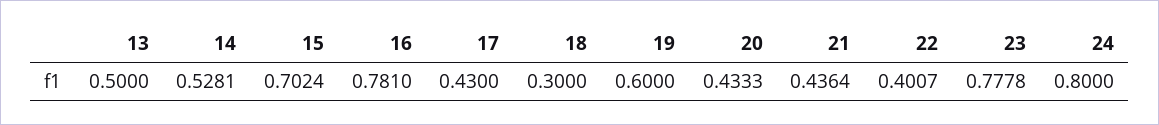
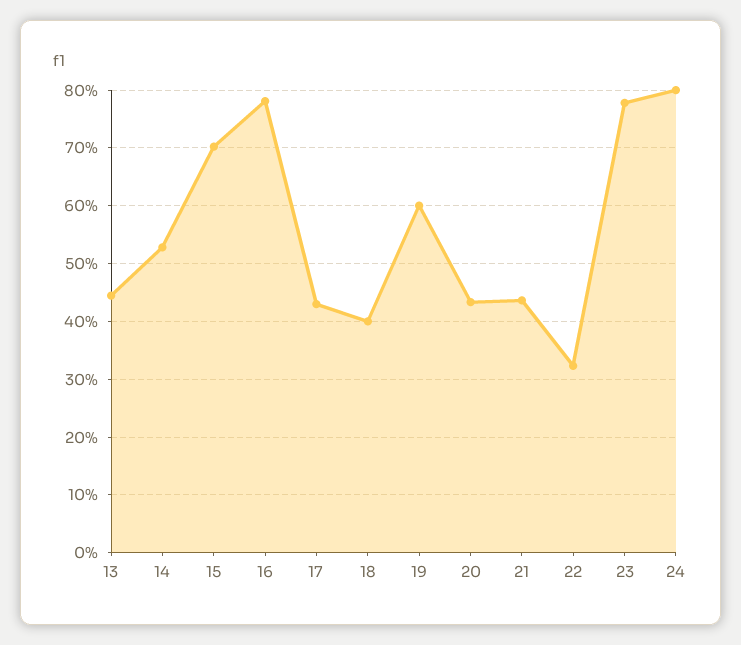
  {
-   "13": 0.5,
+   "13": 0.44,
    "14": 0.5281,
    "15": 0.7024,
    "16": 0.781,
    "17": 0.43,
-   "18": 0.3,
+   "18": 0.4,
    "19": 0.6,
    "20": 0.4333,
    "21": 0.4364,
-   "22": 0.4007,
+   "22": 0.32,
    "23": 0.7778,
    "24": 0.8
  }

